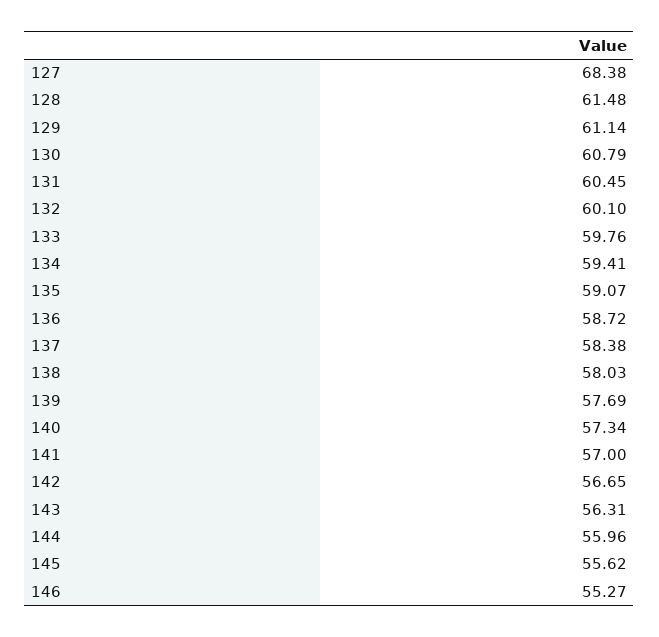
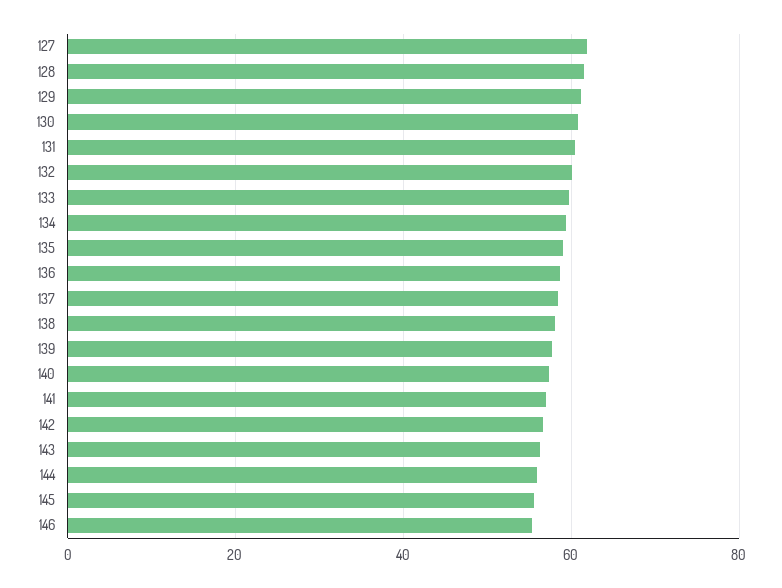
  {
-   "127": 68.38,
+   "127": 62,
    "128": 61.48,
    "129": 61.14,
    "130": 60.79,
    "131": 60.45,
    "132": 60.1,
    "133": 59.76,
    "134": 59.41,
    "135": 59.07,
    "136": 58.72,
    "137": 58.38,
    "138": 58.03,
    "139": 57.69,
    "140": 57.34,
    "141": 57,
    "142": 56.65,
    "143": 56.31,
    "144": 55.96,
    "145": 55.62,
    "146": 55.27
  }

